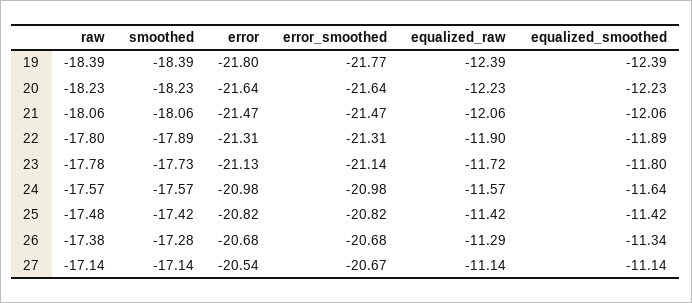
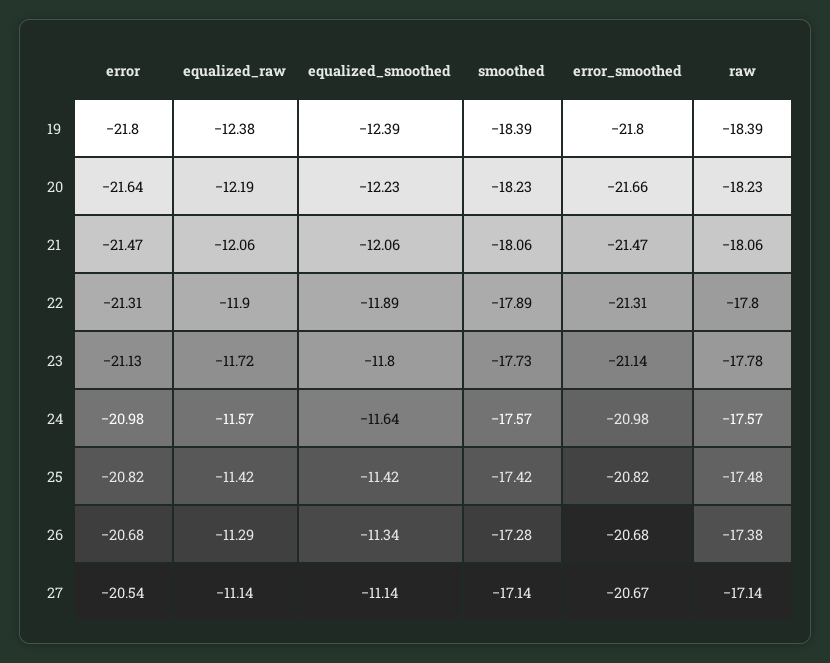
  {
    "raw": {
      "19": -18.39,
      "20": -18.23,
      "21": -18.06,
      "22": -17.8,
      "23": -17.78,
      "24": -17.57,
      "25": -17.48,
      "26": -17.38,
      "27": -17.14
    },
    "smoothed": {
      "19": -18.39,
      "20": -18.23,
      "21": -18.06,
      "22": -17.89,
      "23": -17.73,
      "24": -17.57,
      "25": -17.42,
      "26": -17.28,
      "27": -17.14
    },
    "error": {
      "19": -21.8,
      "20": -21.64,
      "21": -21.47,
      "22": -21.31,
      "23": -21.13,
      "24": -20.98,
      "25": -20.82,
      "26": -20.68,
      "27": -20.54
    },
    "error_smoothed": {
-     "19": -21.77,
+     "19": -21.8,
-     "20": -21.64,
+     "20": -21.66,
      "21": -21.47,
      "22": -21.31,
      "23": -21.14,
      "24": -20.98,
      "25": -20.82,
      "26": -20.68,
      "27": -20.67
    },
    "equalized_raw": {
-     "19": -12.39,
+     "19": -12.38,
-     "20": -12.23,
+     "20": -12.19,
      "21": -12.06,
      "22": -11.9,
      "23": -11.72,
      "24": -11.57,
      "25": -11.42,
      "26": -11.29,
      "27": -11.14
    },
    "equalized_smoothed": {
      "19": -12.39,
      "20": -12.23,
      "21": -12.06,
      "22": -11.89,
      "23": -11.8,
      "24": -11.64,
      "25": -11.42,
      "26": -11.34,
      "27": -11.14
    }
  }

